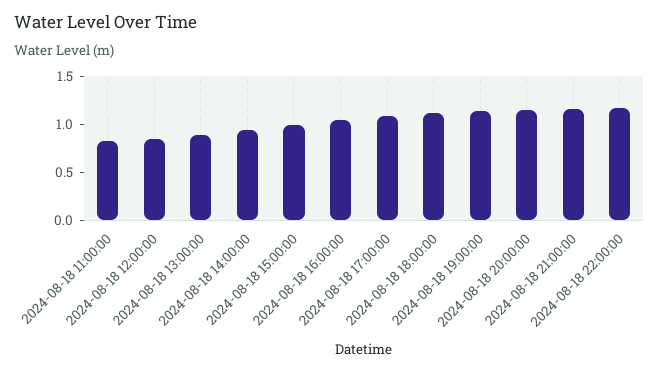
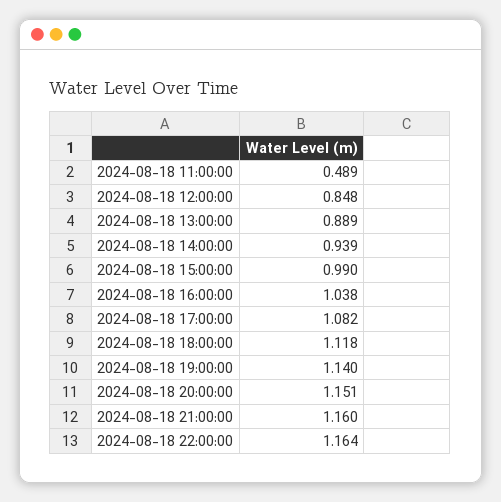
  {
-   "2024-08-18 11:00:00": 0.8,
+   "2024-08-18 11:00:00": 0.489,
    "2024-08-18 12:00:00": 0.848,
    "2024-08-18 13:00:00": 0.889,
    "2024-08-18 14:00:00": 0.939,
    "2024-08-18 15:00:00": 0.99,
    "2024-08-18 16:00:00": 1.038,
    "2024-08-18 17:00:00": 1.082,
    "2024-08-18 18:00:00": 1.118,
    "2024-08-18 19:00:00": 1.14,
    "2024-08-18 20:00:00": 1.151,
    "2024-08-18 21:00:00": 1.16,
    "2024-08-18 22:00:00": 1.164
  }

